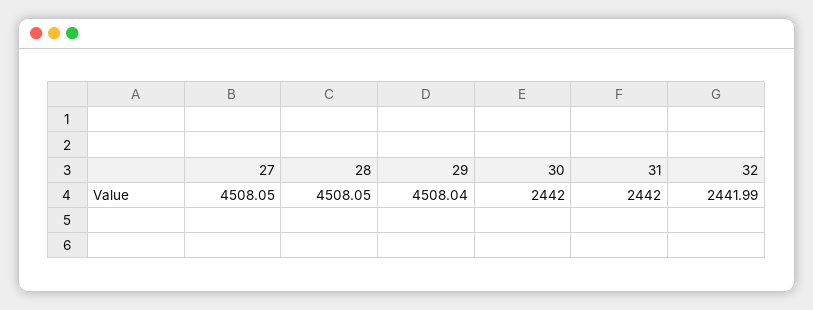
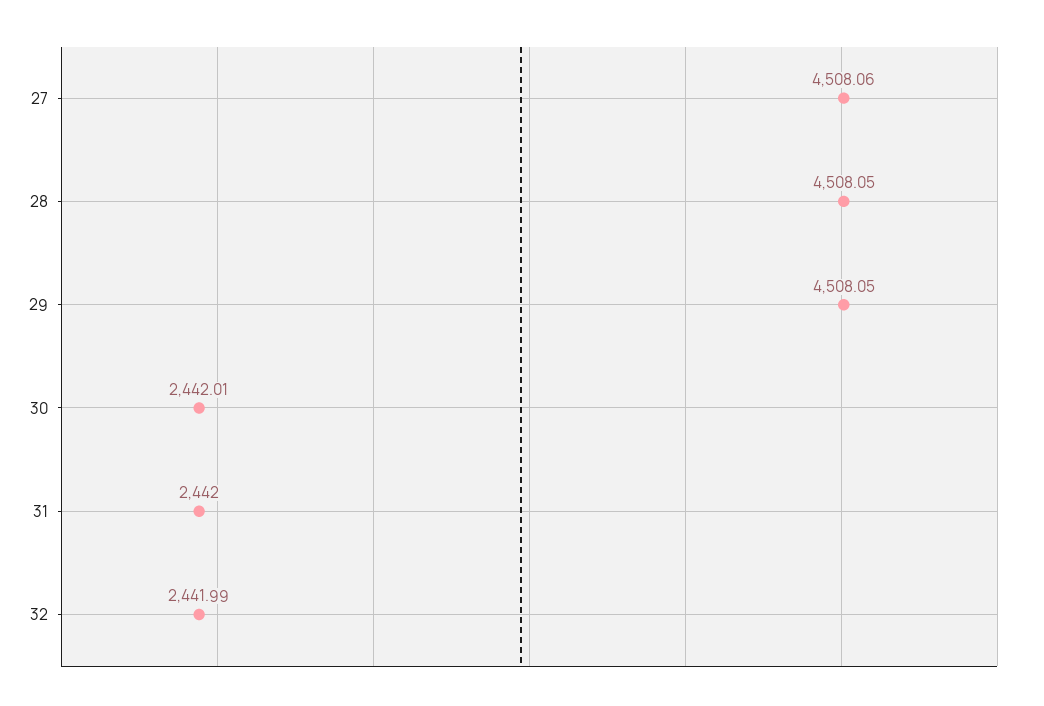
  {
-   "27": 4508.05,
+   "27": 4508.06,
    "28": 4508.05,
-   "29": 4508.04,
+   "29": 4508.05,
-   "30": 2442,
+   "30": 2442.01,
    "31": 2442,
    "32": 2441.99
  }

